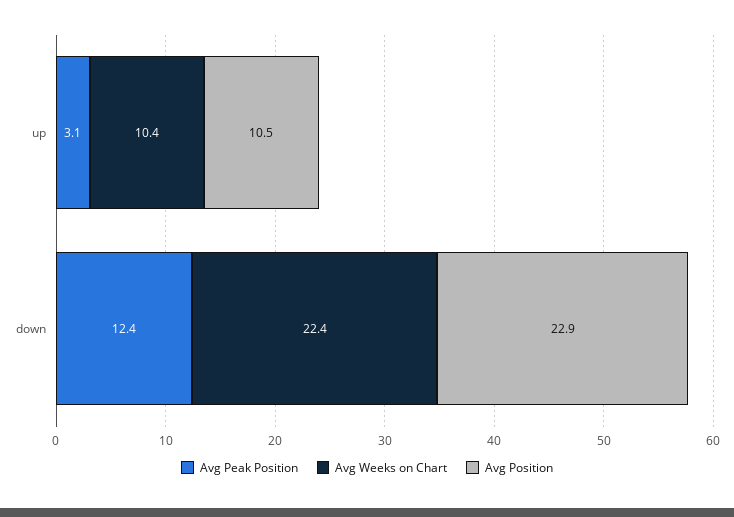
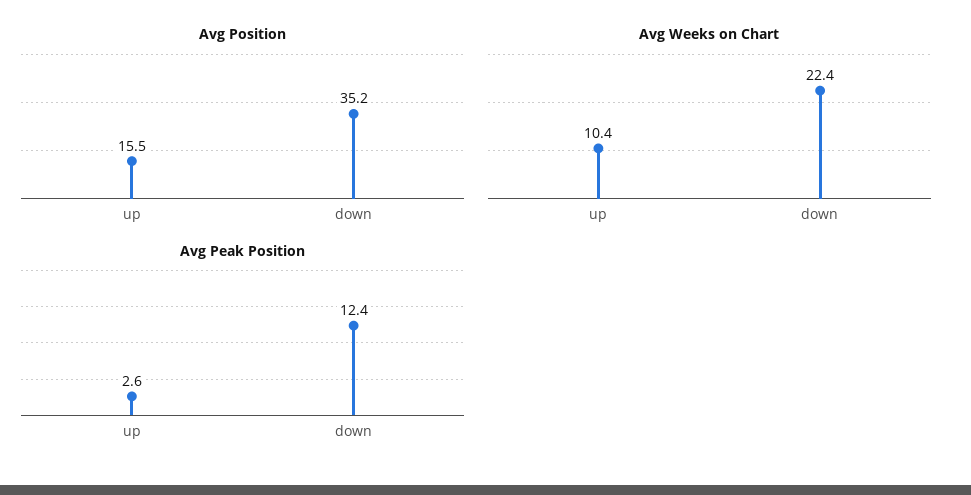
  {
    "Avg Peak Position": {
-     "up": 3.1,
+     "up": 2.6,
      "down": 12.4
    },
    "Avg Weeks on Chart": {
      "up": 10.4,
      "down": 22.4
    },
    "Avg Position": {
-     "up": 10.5,
+     "up": 15.5,
-     "down": 22.9
+     "down": 35.2
    }
  }

